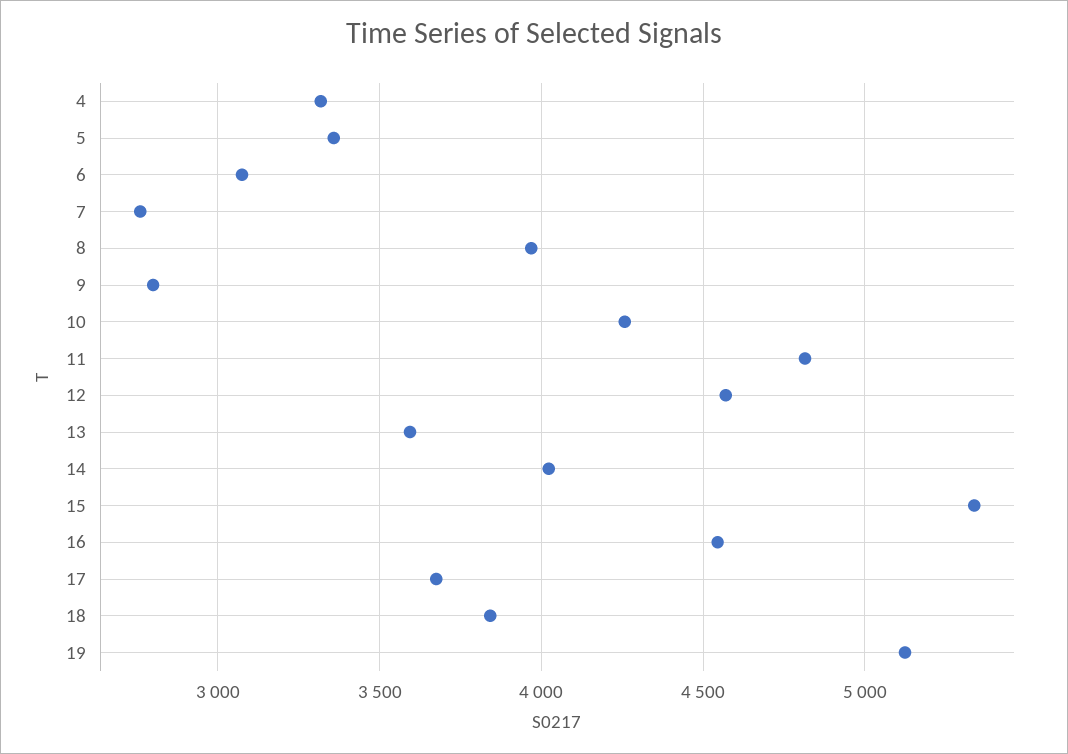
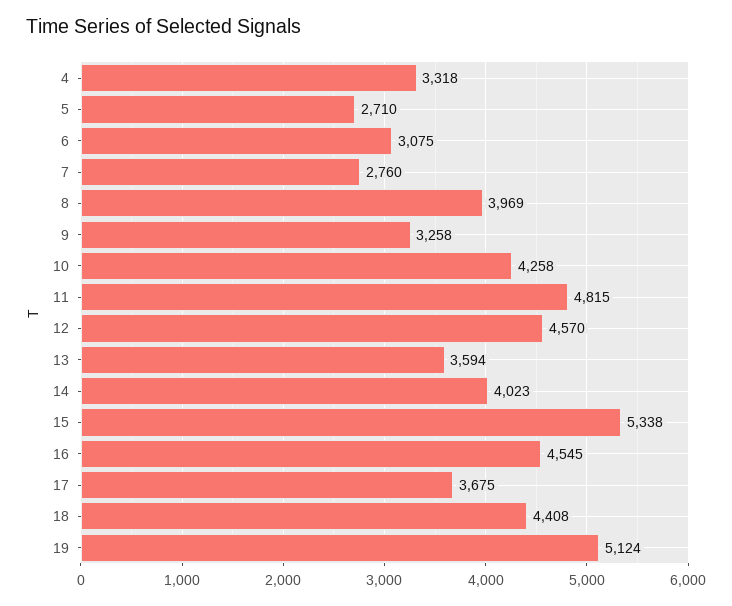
  {
    "4": 3318,
-   "5": 3350,
+   "5": 2710,
    "6": 3075,
    "7": 2760,
    "8": 3969,
-   "9": 2800,
+   "9": 3258,
    "10": 4258,
    "11": 4815,
    "12": 4570,
    "13": 3594,
    "14": 4023,
    "15": 5338,
    "16": 4545,
    "17": 3675,
-   "18": 3850,
+   "18": 4408,
    "19": 5124
  }

